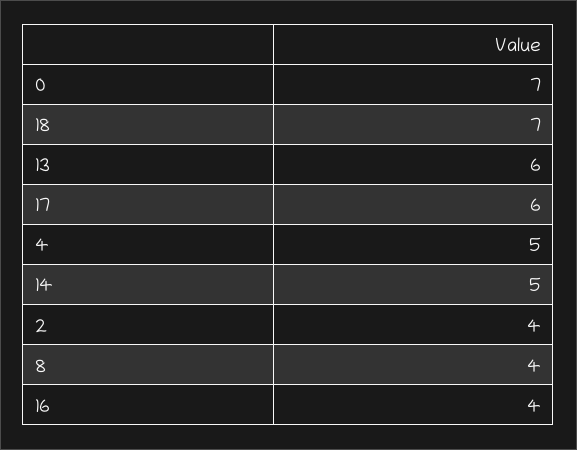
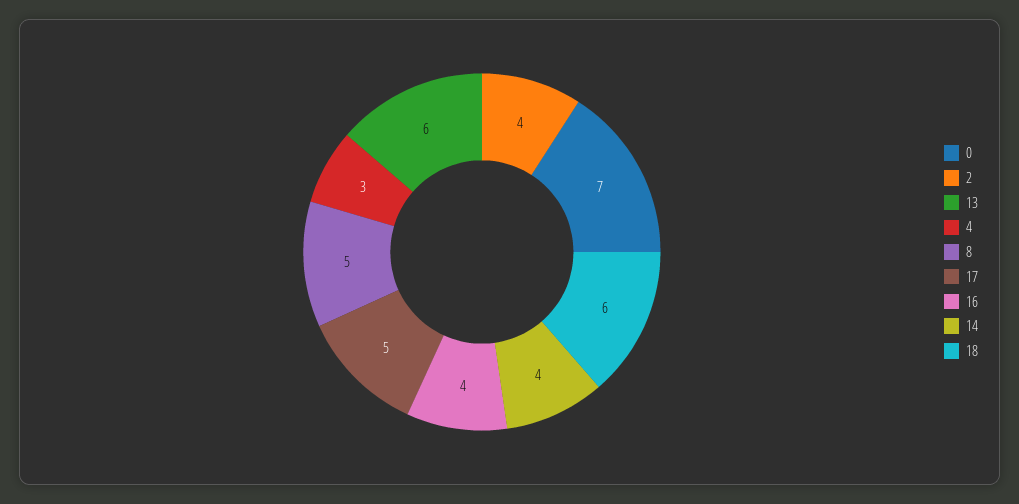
  {
    "0": 7,
-   "18": 7,
+   "18": 6,
    "13": 6,
-   "17": 6,
+   "17": 5,
-   "4": 5,
+   "4": 3,
-   "14": 5,
+   "14": 4,
    "2": 4,
-   "8": 4,
+   "8": 5,
    "16": 4
  }

